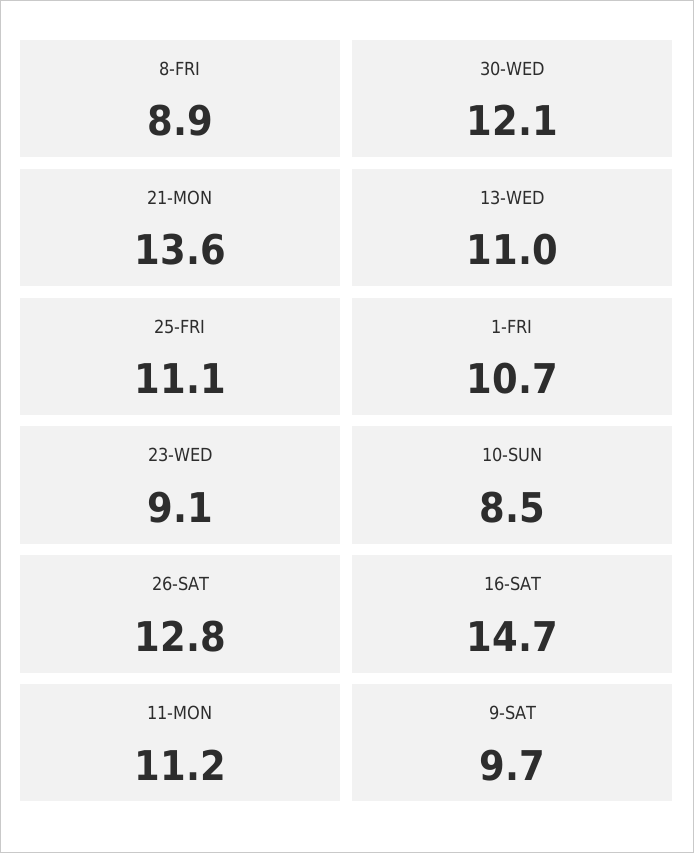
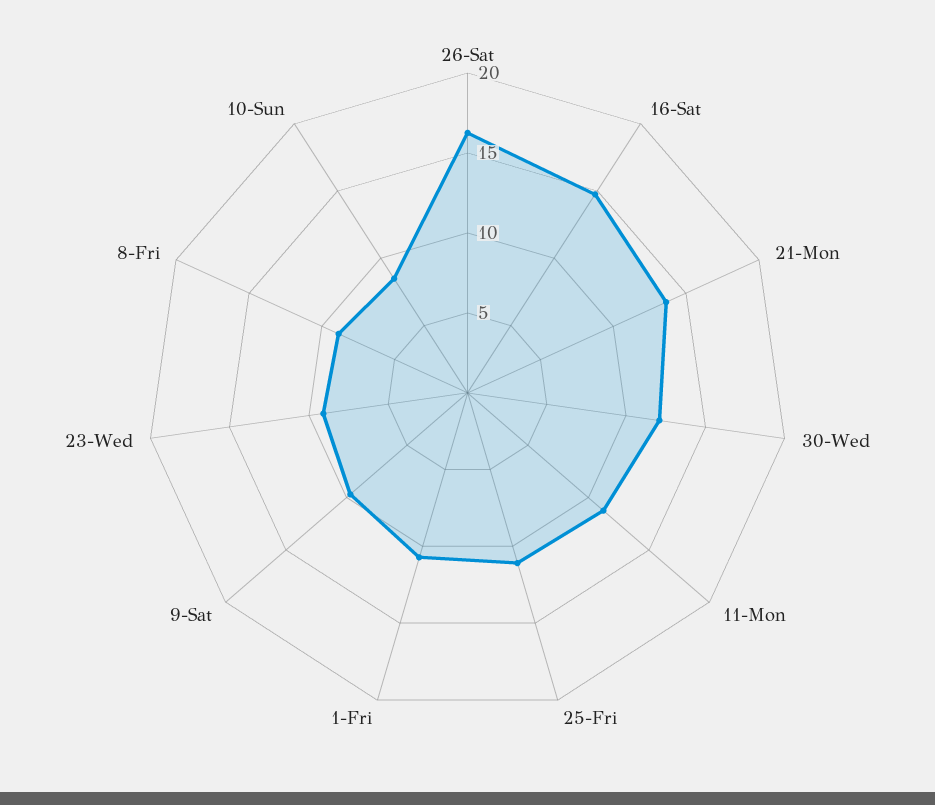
  {
    "8-FRI": 8.9,
    "30-WED": 12.1,
    "21-MON": 13.6,
-   "13-WED": 11,
    "25-FRI": 11.1,
    "1-FRI": 10.7,
    "23-WED": 9.1,
    "10-SUN": 8.5,
-   "26-SAT": 12.8,
+   "26-SAT": 16,
    "16-SAT": 14.7,
    "11-MON": 11.2,
    "9-SAT": 9.7
  }

